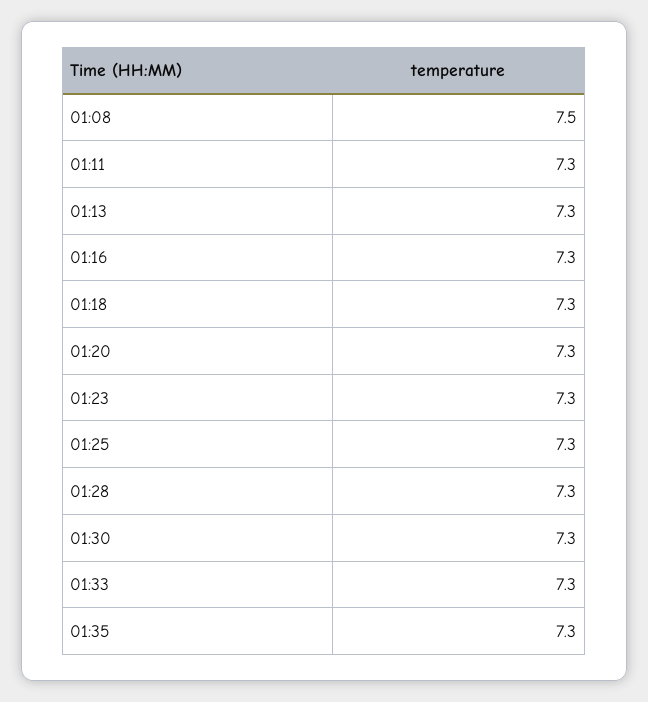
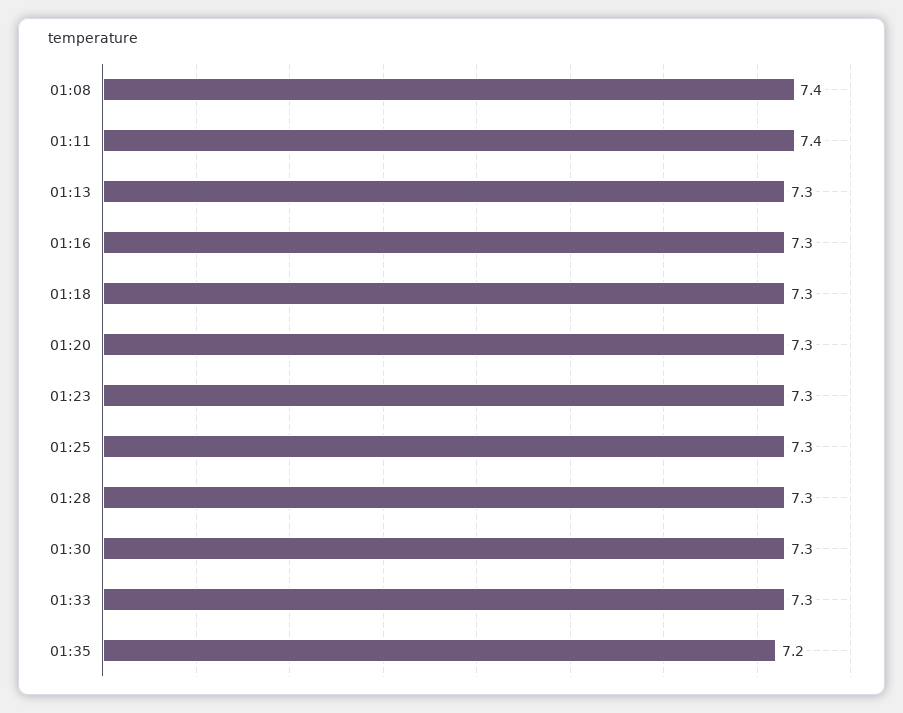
  {
-   "01:08": 7.5,
+   "01:08": 7.4,
-   "01:11": 7.3,
+   "01:11": 7.4,
    "01:13": 7.3,
    "01:16": 7.3,
    "01:18": 7.3,
    "01:20": 7.3,
    "01:23": 7.3,
    "01:25": 7.3,
    "01:28": 7.3,
    "01:30": 7.3,
    "01:33": 7.3,
-   "01:35": 7.3
+   "01:35": 7.2
  }

